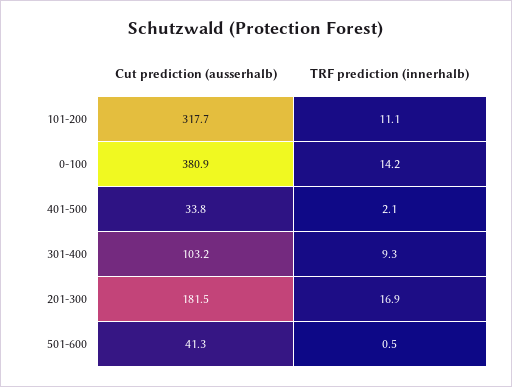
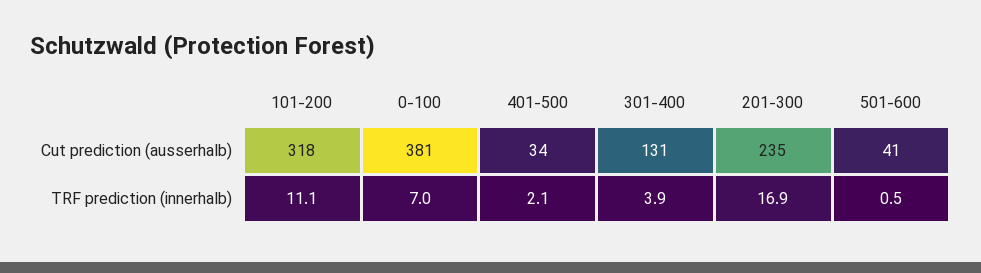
  {
    "Cut prediction (ausserhalb)": {
      "101-200": 317.7,
      "0-100": 380.9,
      "401-500": 33.8,
-     "301-400": 103.2,
+     "301-400": 131,
-     "201-300": 181.5,
+     "201-300": 235,
      "501-600": 41.3
    },
    "TRF prediction (innerhalb)": {
      "101-200": 11.1,
-     "0-100": 14.2,
+     "0-100": 7,
      "401-500": 2.1,
-     "301-400": 9.3,
+     "301-400": 3.9,
      "201-300": 16.9,
      "501-600": 0.5
    }
  }

